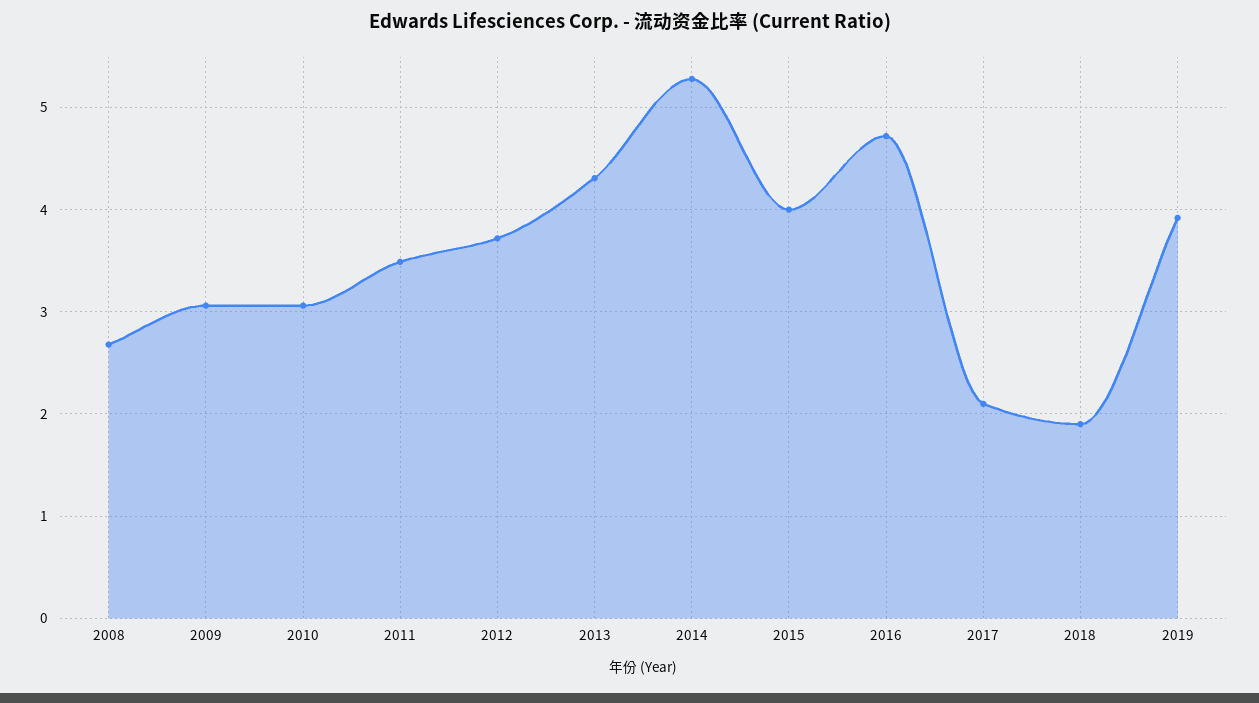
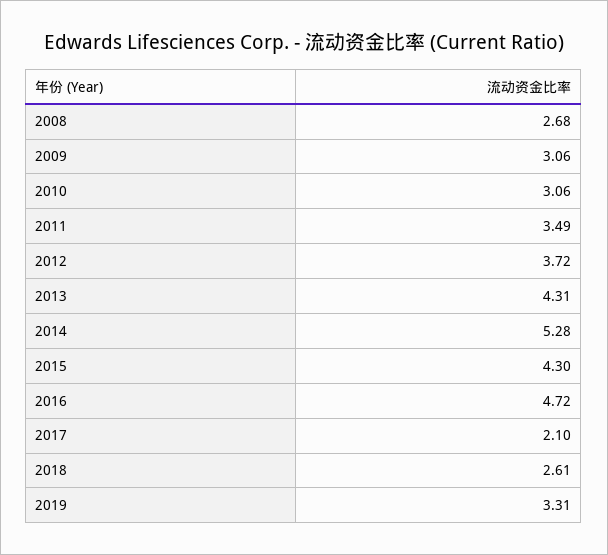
  {
    "2008": 2.68,
    "2009": 3.06,
    "2010": 3.06,
    "2011": 3.49,
    "2012": 3.72,
    "2013": 4.31,
    "2014": 5.28,
-   "2015": 4,
+   "2015": 4.3,
    "2016": 4.72,
    "2017": 2.1,
-   "2018": 1.9,
+   "2018": 2.61,
-   "2019": 3.9
+   "2019": 3.31
  }

